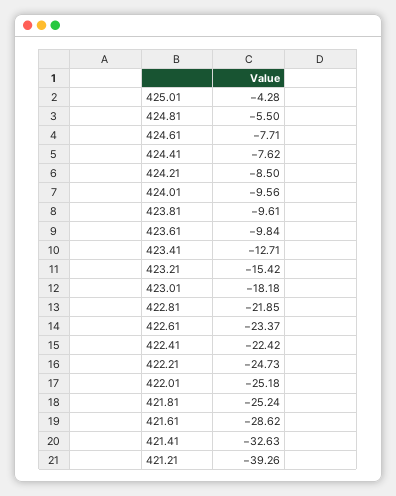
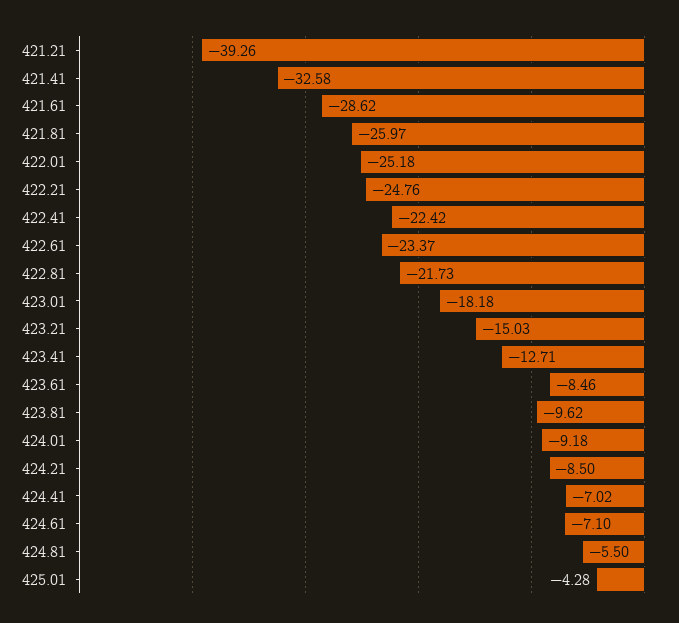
  {
    "425.01": -4.28,
    "424.81": -5.5,
-   "424.61": -7.71,
+   "424.61": -7.1,
-   "424.41": -7.62,
+   "424.41": -7.02,
    "424.21": -8.5,
-   "424.01": -9.56,
+   "424.01": -9.18,
-   "423.81": -9.61,
+   "423.81": -9.62,
-   "423.61": -9.84,
+   "423.61": -8.46,
    "423.41": -12.71,
-   "423.21": -15.42,
+   "423.21": -15.03,
    "423.01": -18.18,
-   "422.81": -21.85,
+   "422.81": -21.73,
    "422.61": -23.37,
    "422.41": -22.42,
-   "422.21": -24.73,
+   "422.21": -24.76,
    "422.01": -25.18,
-   "421.81": -25.24,
+   "421.81": -25.97,
    "421.61": -28.62,
-   "421.41": -32.63,
+   "421.41": -32.58,
    "421.21": -39.26
  }

